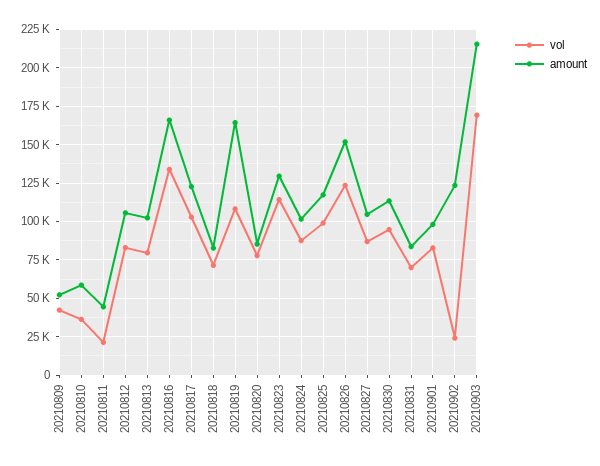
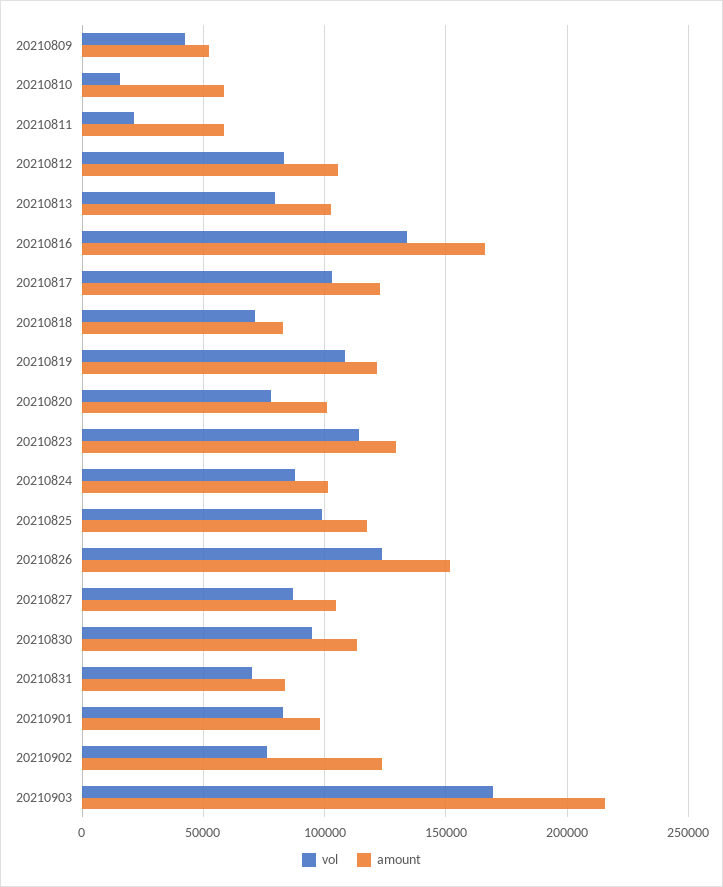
  {
    "vol": {
      "20210809": 40000,
-     "20210810": 35000,
+     "20210810": 15000,
      "20210811": 20000,
      "20210812": 85000,
      "20210813": 80000,
      "20210816": 135000,
      "20210817": 105000,
      "20210818": 70000,
      "20210819": 110000,
      "20210820": 80000,
      "20210823": 115000,
      "20210824": 90000,
      "20210825": 100000,
      "20210826": 125000,
      "20210827": 85000,
      "20210830": 95000,
      "20210831": 70000,
      "20210901": 85000,
-     "20210902": 25000,
+     "20210902": 75000,
      "20210903": 170000
    },
    "amount": {
      "20210809": 50000,
      "20210810": 60000,
-     "20210811": 45000,
+     "20210811": 60000,
      "20210812": 105000,
      "20210813": 100000,
      "20210816": 165000,
      "20210817": 125000,
      "20210818": 85000,
-     "20210819": 165000,
+     "20210819": 120000,
-     "20210820": 85000,
+     "20210820": 100000,
      "20210823": 130000,
      "20210824": 100000,
      "20210825": 115000,
      "20210826": 150000,
      "20210827": 105000,
      "20210830": 115000,
      "20210831": 85000,
      "20210901": 100000,
      "20210902": 125000,
      "20210903": 215000
    }
  }

